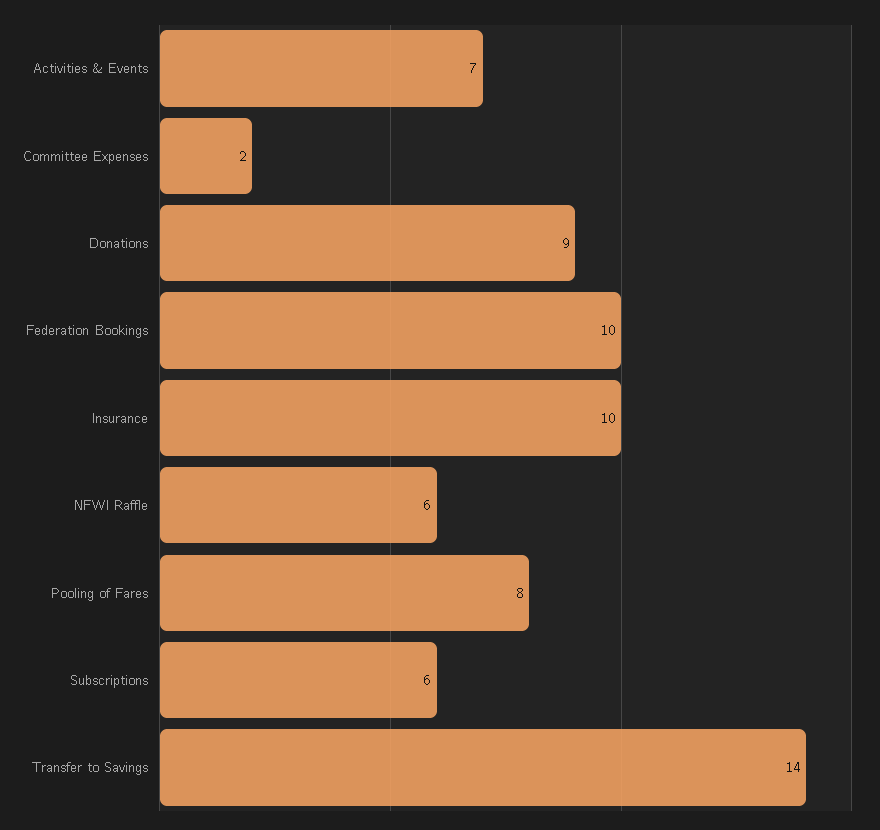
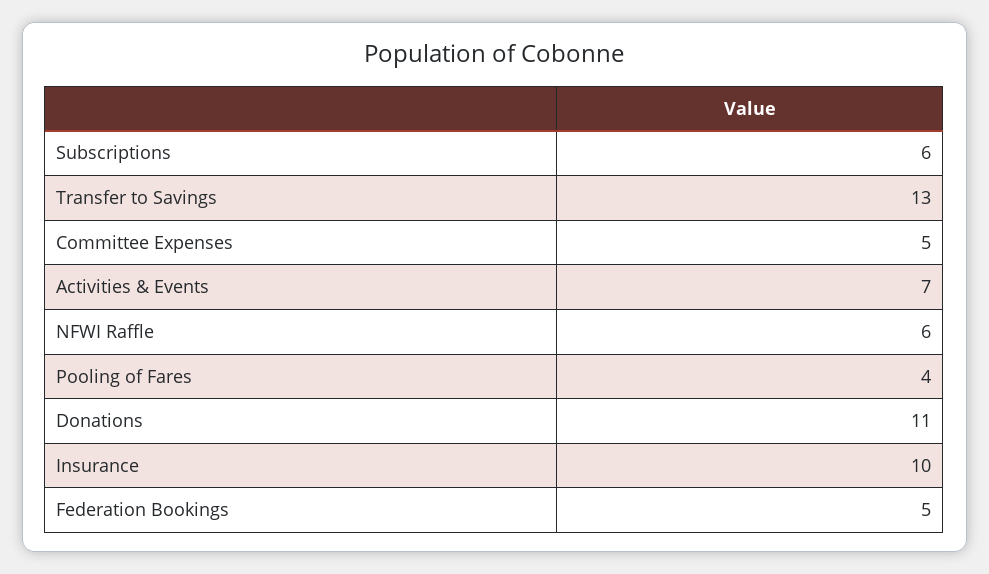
  {
    "Activities & Events": 7,
-   "Committee Expenses": 2,
+   "Committee Expenses": 5,
-   "Donations": 9,
+   "Donations": 11,
-   "Federation Bookings": 10,
+   "Federation Bookings": 5,
    "Insurance": 10,
    "NFWI Raffle": 6,
-   "Pooling of Fares": 8,
+   "Pooling of Fares": 4,
    "Subscriptions": 6,
-   "Transfer to Savings": 14
+   "Transfer to Savings": 13
  }

